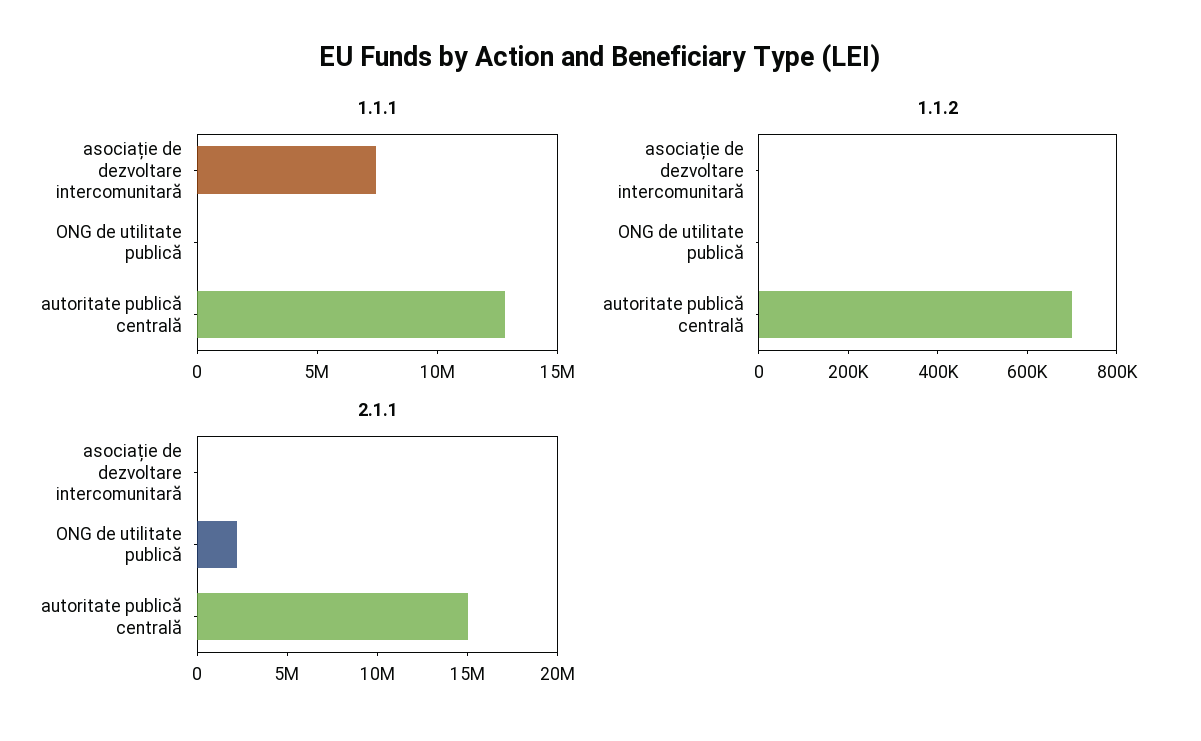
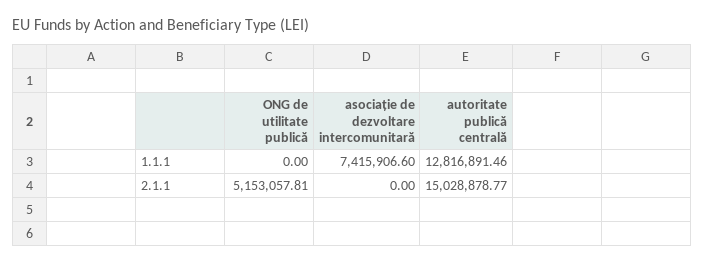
  {
    "1.1.1": {
      "asociație de dezvoltare intercomunitară": 7415906.6,
      "ONG de utilitate publică": 0,
      "autoritate publică centrală": 12816891.46
    },
-   "1.1.2": {
-     "asociație de dezvoltare intercomunitară": 0,
-     "ONG de utilitate publică": 0,
-     "autoritate publică centrală": 700000
-   },
    "2.1.1": {
      "asociație de dezvoltare intercomunitară": 0,
-     "ONG de utilitate publică": 2000000,
+     "ONG de utilitate publică": 5153057.81,
      "autoritate publică centrală": 15028878.77
    }
  }

